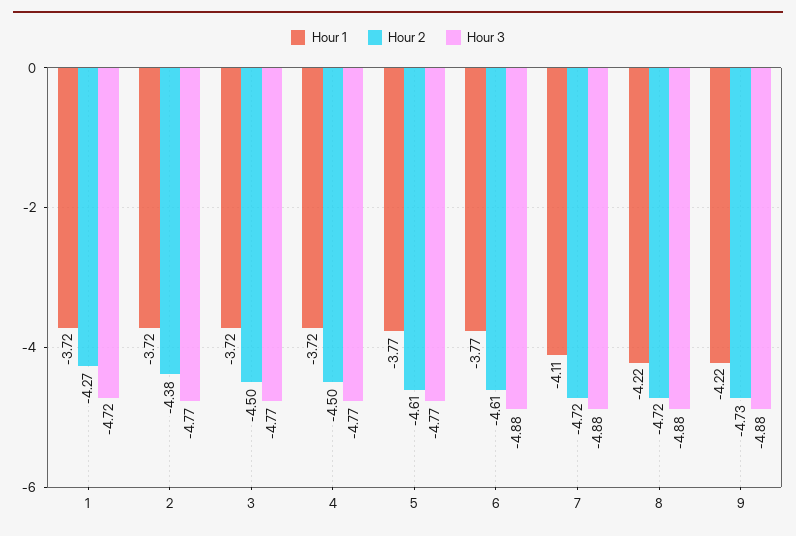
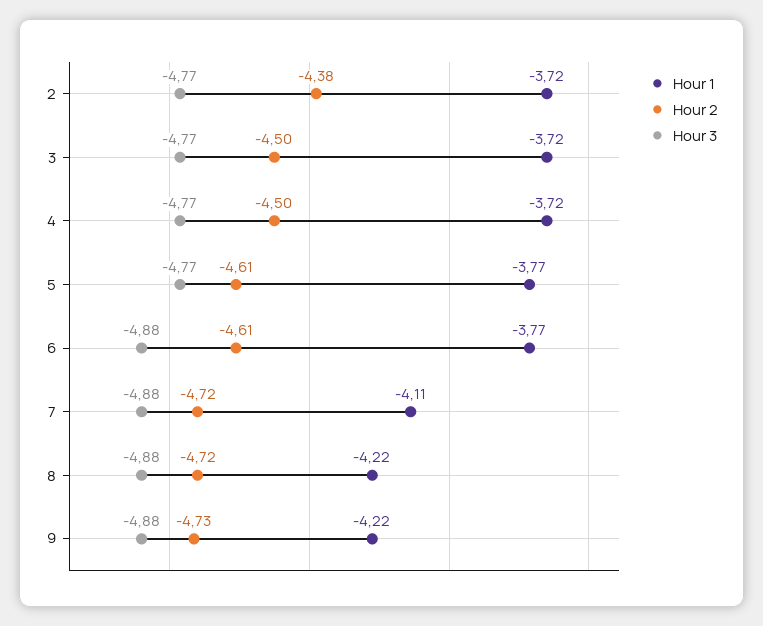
  {
    "Hour 1": {
-     "1": -3.72,
      "2": -3.72,
      "3": -3.72,
      "4": -3.72,
      "5": -3.77,
      "6": -3.77,
      "7": -4.11,
      "8": -4.22,
      "9": -4.22
    },
    "Hour 2": {
-     "1": -4.27,
      "2": -4.38,
      "3": -4.5,
      "4": -4.5,
      "5": -4.61,
      "6": -4.61,
      "7": -4.72,
      "8": -4.72,
      "9": -4.73
    },
    "Hour 3": {
-     "1": -4.72,
      "2": -4.77,
      "3": -4.77,
      "4": -4.77,
      "5": -4.77,
      "6": -4.88,
      "7": -4.88,
      "8": -4.88,
      "9": -4.88
    }
  }

